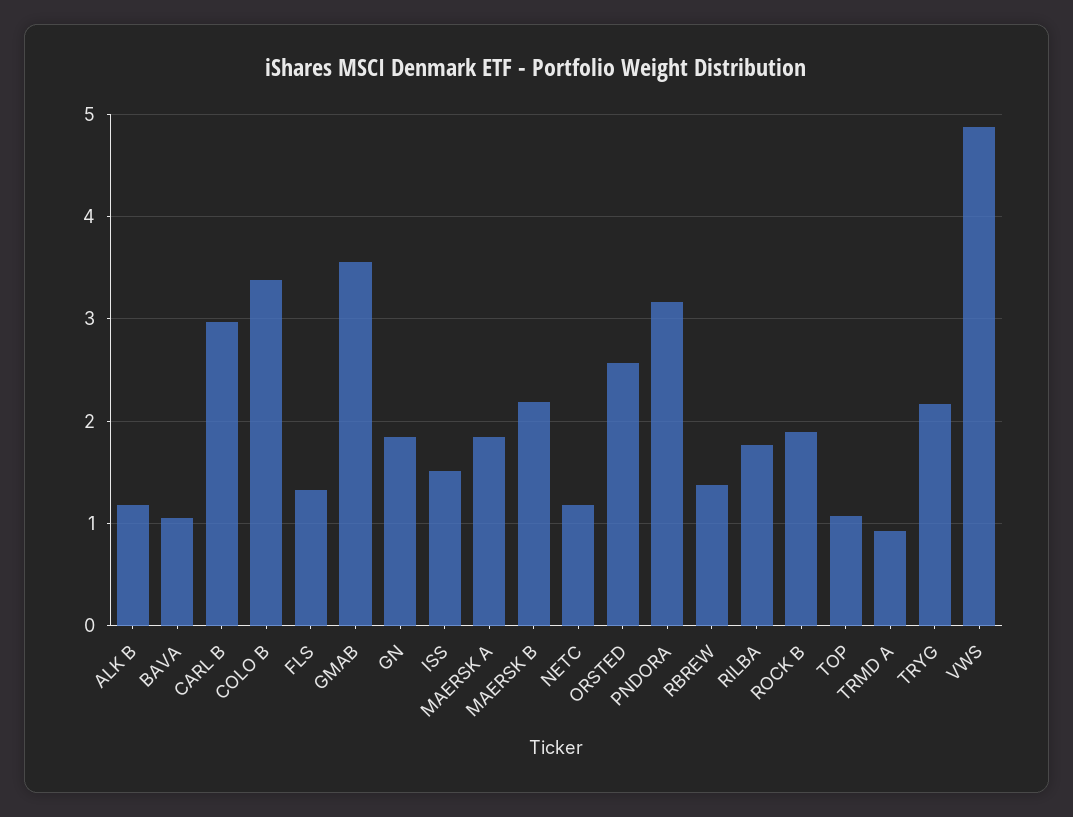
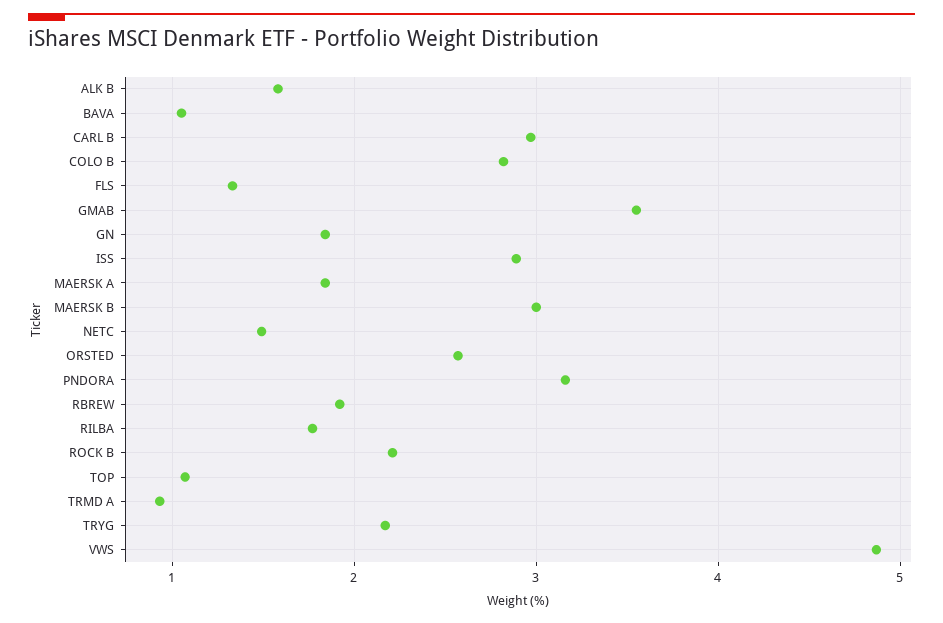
  {
-   "ALK B": 1.2,
+   "ALK B": 1.6,
    "BAVA": 1.1,
    "CARL B": 3,
-   "COLO B": 3.4,
+   "COLO B": 2.8,
    "FLS": 1.3,
    "GMAB": 3.6,
    "GN": 1.8,
-   "ISS": 1.5,
+   "ISS": 2.9,
    "MAERSK A": 1.8,
-   "MAERSK B": 2.2,
+   "MAERSK B": 3,
-   "NETC": 1.2,
+   "NETC": 1.5,
    "ORSTED": 2.6,
    "PNDORA": 3.2,
-   "RBREW": 1.4,
+   "RBREW": 1.9,
    "RILBA": 1.8,
-   "ROCK B": 1.9,
+   "ROCK B": 2.2,
    "TOP": 1.1,
    "TRMD A": 0.9,
    "TRYG": 2.2,
    "VWS": 4.9
  }

